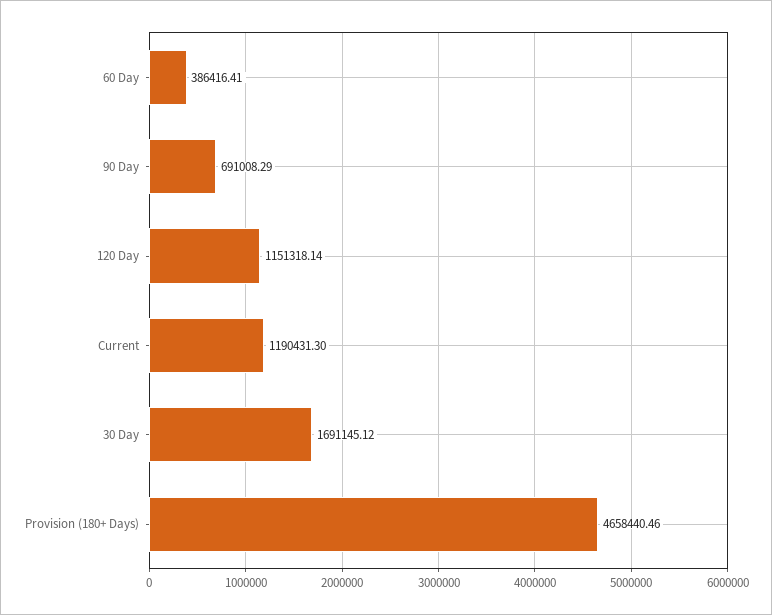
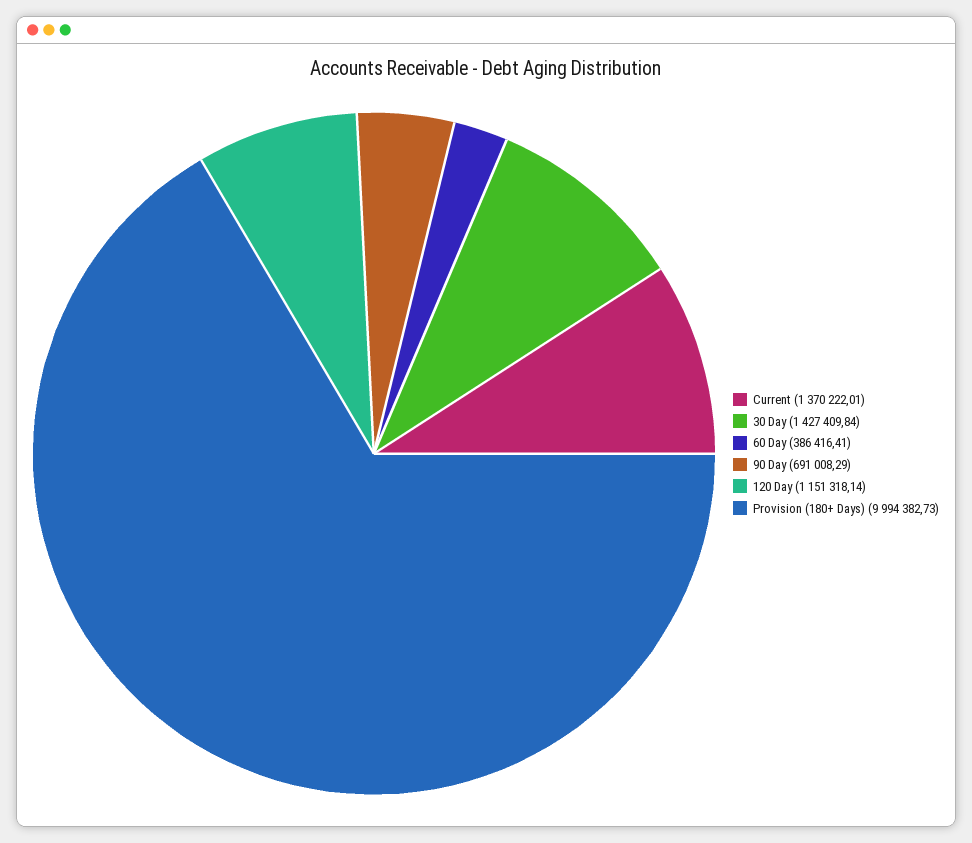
  {
    "60 Day": 386416.41,
    "90 Day": 691008.29,
    "120 Day": 1151318.14,
-   "Current": 1190431.3,
+   "Current": 1370222.01,
-   "30 Day": 1691145.12,
+   "30 Day": 1427409.84,
-   "Provision (180+ Days)": 4658440.46
+   "Provision (180+ Days)": 9994382.73
  }

